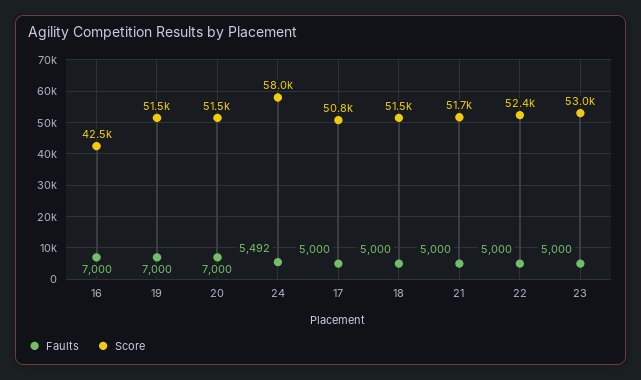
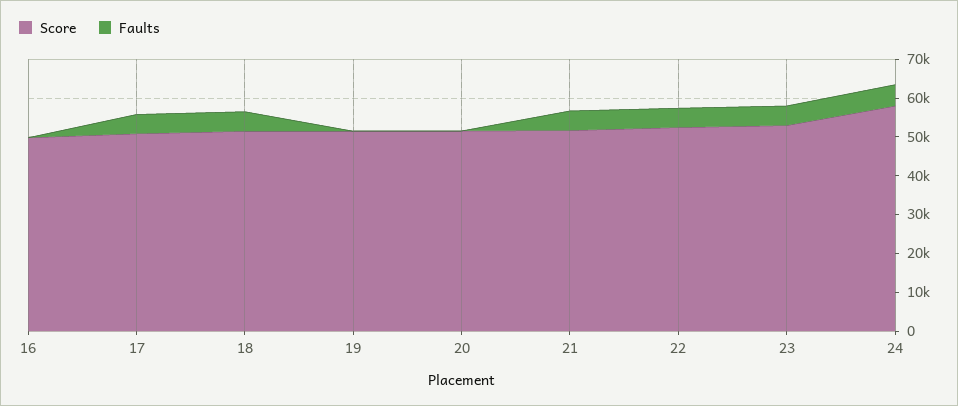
  {
    "Faults": {
-     "16": 7000,
+     "16": 0,
-     "19": 7000,
+     "19": 0,
-     "20": 7000,
+     "20": 0,
      "24": 5492,
      "17": 5000,
      "18": 5000,
      "21": 5000,
      "22": 5000,
      "23": 5000
    },
    "Score": {
-     "16": 42500,
+     "16": 50000,
      "19": 51500,
      "20": 51500,
      "24": 58000,
      "17": 50800,
      "18": 51500,
      "21": 51700,
      "22": 52400,
      "23": 53000
    }
  }

